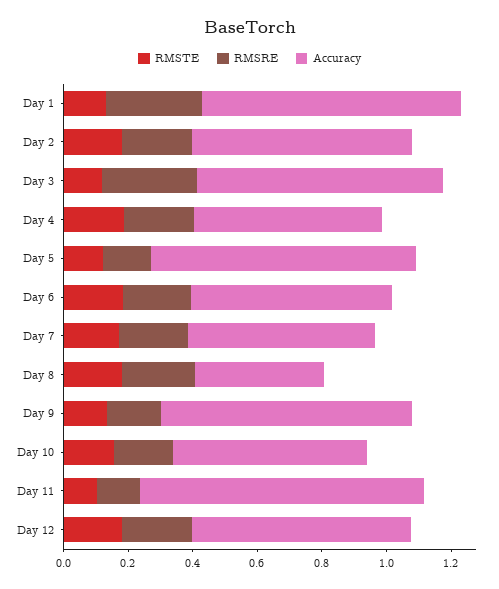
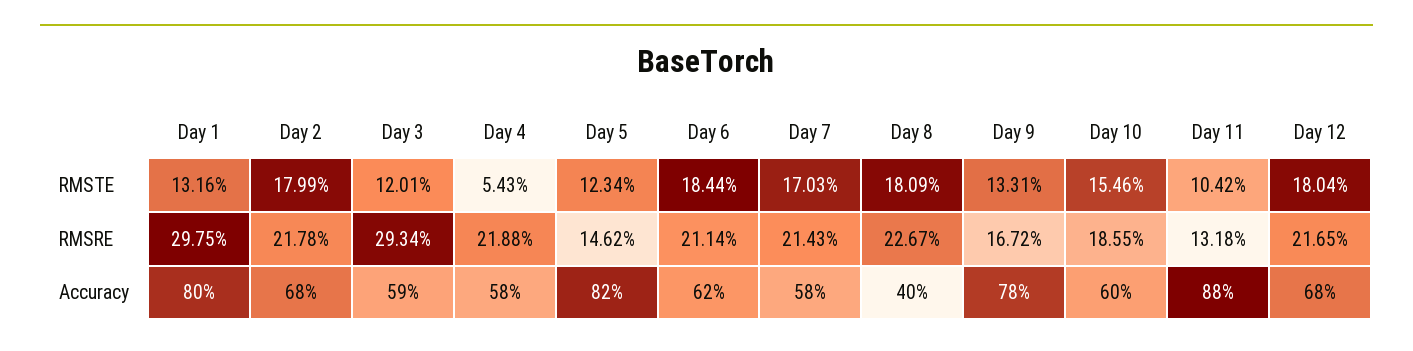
  {
    "RMSTE": {
      "Day 1": 0.1316,
      "Day 2": 0.1799,
      "Day 3": 0.1201,
-     "Day 4": 0.2,
+     "Day 4": 0.0543,
      "Day 5": 0.1234,
      "Day 6": 0.1844,
      "Day 7": 0.1703,
      "Day 8": 0.1809,
      "Day 9": 0.1331,
      "Day 10": 0.1546,
      "Day 11": 0.1042,
      "Day 12": 0.1804
    },
    "RMSRE": {
      "Day 1": 0.2975,
      "Day 2": 0.2178,
      "Day 3": 0.2934,
      "Day 4": 0.2188,
      "Day 5": 0.1462,
      "Day 6": 0.2114,
      "Day 7": 0.2143,
      "Day 8": 0.2267,
      "Day 9": 0.1672,
      "Day 10": 0.1855,
      "Day 11": 0.1318,
      "Day 12": 0.2165
    },
    "Accuracy": {
      "Day 1": 0.8,
      "Day 2": 0.68,
-     "Day 3": 0.75,
+     "Day 3": 0.59,
      "Day 4": 0.58,
      "Day 5": 0.82,
      "Day 6": 0.62,
      "Day 7": 0.58,
      "Day 8": 0.4,
      "Day 9": 0.78,
      "Day 10": 0.6,
      "Day 11": 0.88,
      "Day 12": 0.68
    }
  }

